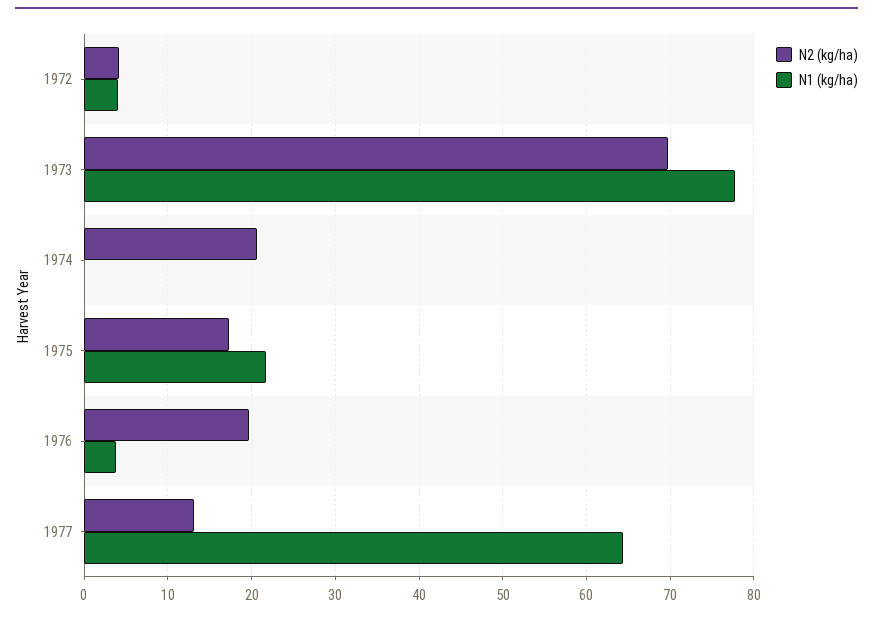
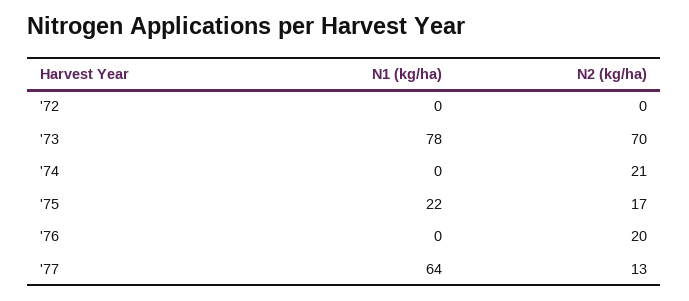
  {
    "N2 (kg/ha)": {
-     "1972": 4,
+     "1972": 0,
      "1973": 70,
      "1974": 21,
      "1975": 17,
      "1976": 20,
      "1977": 13
    },
    "N1 (kg/ha)": {
-     "1972": 4,
+     "1972": 0,
      "1973": 78,
      "1974": 0,
      "1975": 22,
-     "1976": 4,
+     "1976": 0,
      "1977": 64
    }
  }

